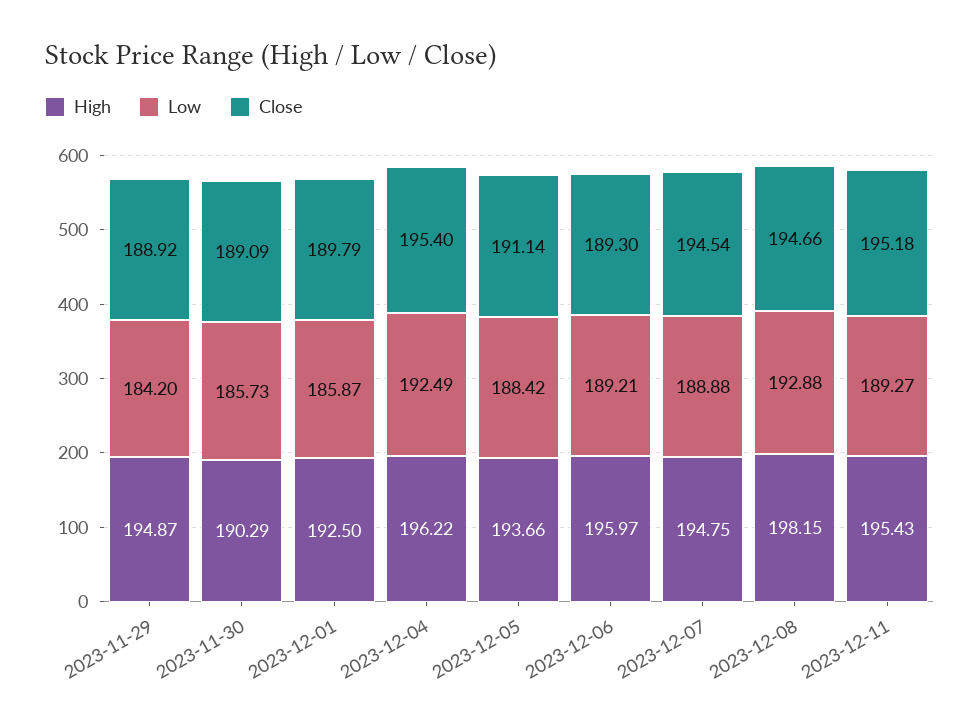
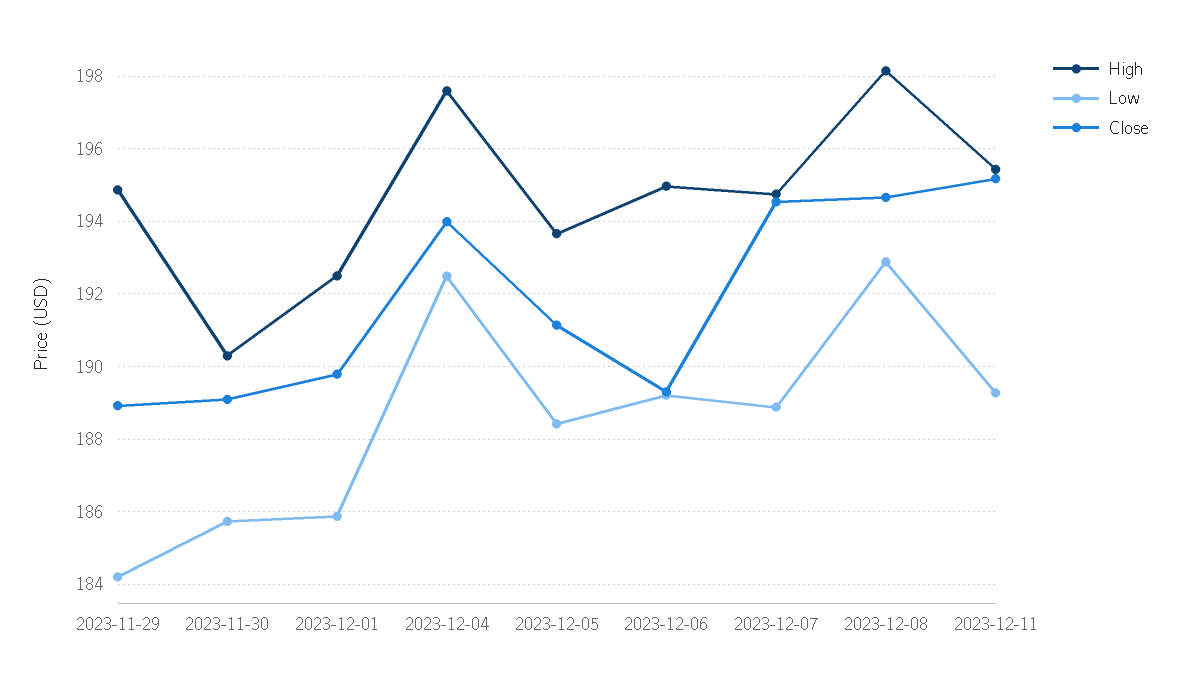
  {
    "High": {
      "2023-11-29": 194.87,
      "2023-11-30": 190.29,
      "2023-12-01": 192.5,
-     "2023-12-04": 196.22,
+     "2023-12-04": 197.6,
      "2023-12-05": 193.66,
-     "2023-12-06": 195.97,
+     "2023-12-06": 195,
      "2023-12-07": 194.75,
      "2023-12-08": 198.15,
      "2023-12-11": 195.43
    },
    "Low": {
      "2023-11-29": 184.2,
      "2023-11-30": 185.73,
      "2023-12-01": 185.87,
      "2023-12-04": 192.49,
      "2023-12-05": 188.42,
      "2023-12-06": 189.21,
      "2023-12-07": 188.88,
      "2023-12-08": 192.88,
      "2023-12-11": 189.27
    },
    "Close": {
      "2023-11-29": 188.92,
      "2023-11-30": 189.09,
      "2023-12-01": 189.79,
-     "2023-12-04": 195.4,
+     "2023-12-04": 194,
      "2023-12-05": 191.14,
      "2023-12-06": 189.3,
      "2023-12-07": 194.54,
      "2023-12-08": 194.66,
      "2023-12-11": 195.18
    }
  }

